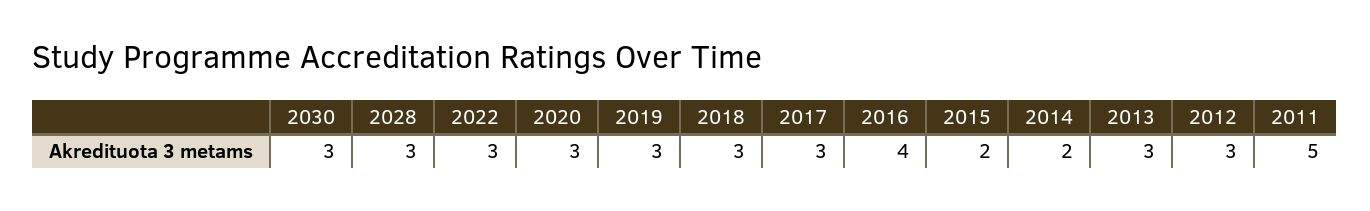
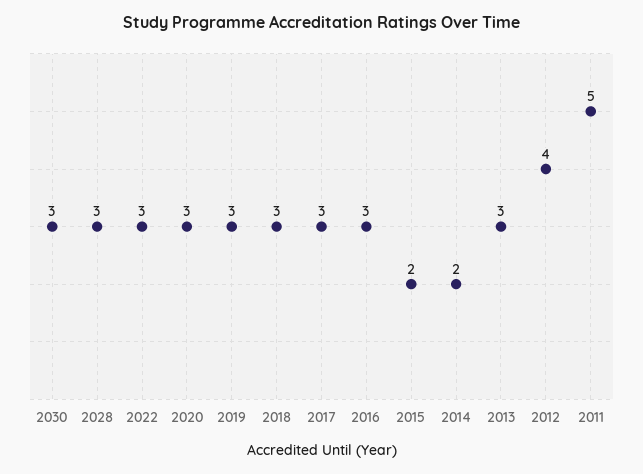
  {
    "2030": 3,
    "2028": 3,
    "2022": 3,
    "2020": 3,
    "2019": 3,
    "2018": 3,
    "2017": 3,
-   "2016": 4,
+   "2016": 3,
    "2015": 2,
    "2014": 2,
    "2013": 3,
-   "2012": 3,
+   "2012": 4,
    "2011": 5
  }

